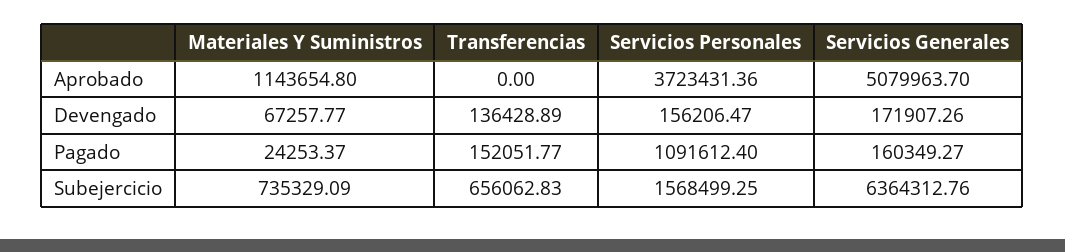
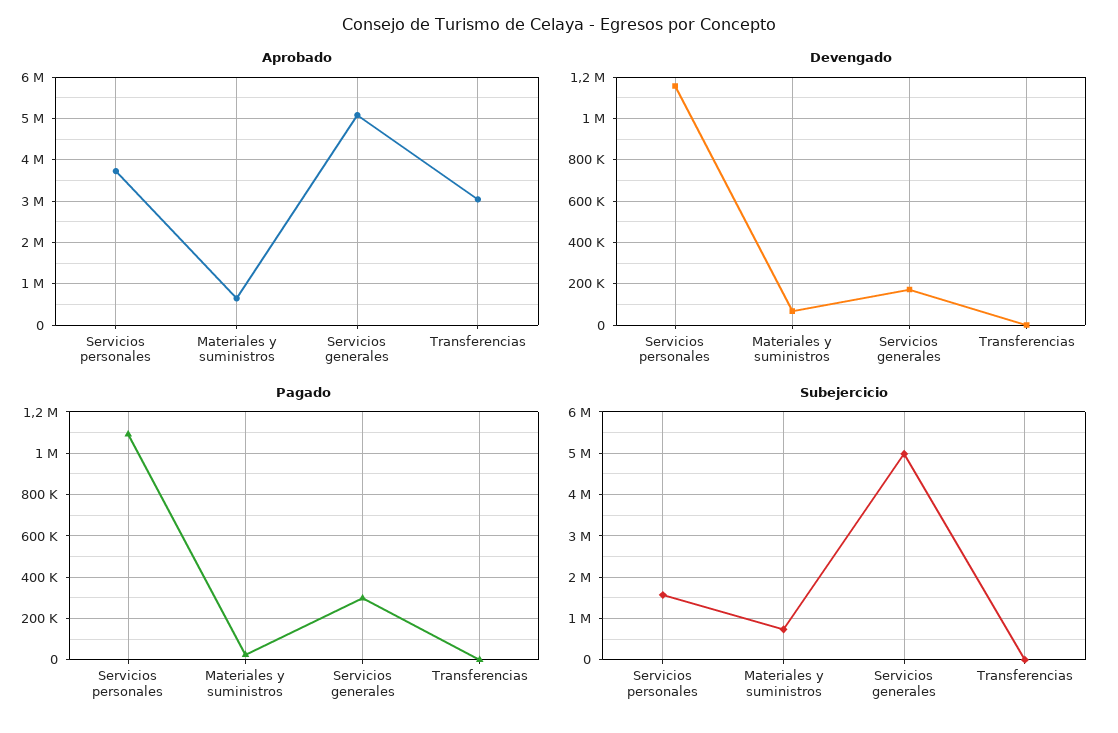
  {
    "Aprobado": {
-     "Materiales Y Suministros": 1143654.8,
+     "Materiales Y Suministros": 600000,
-     "Transferencias": 0,
+     "Transferencias": 3000000,
      "Servicios Personales": 3723431.36,
      "Servicios Generales": 5079963.7
    },
    "Devengado": {
      "Materiales Y Suministros": 67257.77,
-     "Transferencias": 136428.89,
+     "Transferencias": 0,
-     "Servicios Personales": 156206.47,
+     "Servicios Personales": 1150000,
      "Servicios Generales": 171907.26
    },
    "Pagado": {
      "Materiales Y Suministros": 24253.37,
-     "Transferencias": 152051.77,
+     "Transferencias": 0,
      "Servicios Personales": 1091612.4,
-     "Servicios Generales": 160349.27
+     "Servicios Generales": 300000
    },
    "Subejercicio": {
      "Materiales Y Suministros": 735329.09,
-     "Transferencias": 656062.83,
+     "Transferencias": 0,
      "Servicios Personales": 1568499.25,
-     "Servicios Generales": 6364312.76
+     "Servicios Generales": 5000000
    }
  }

